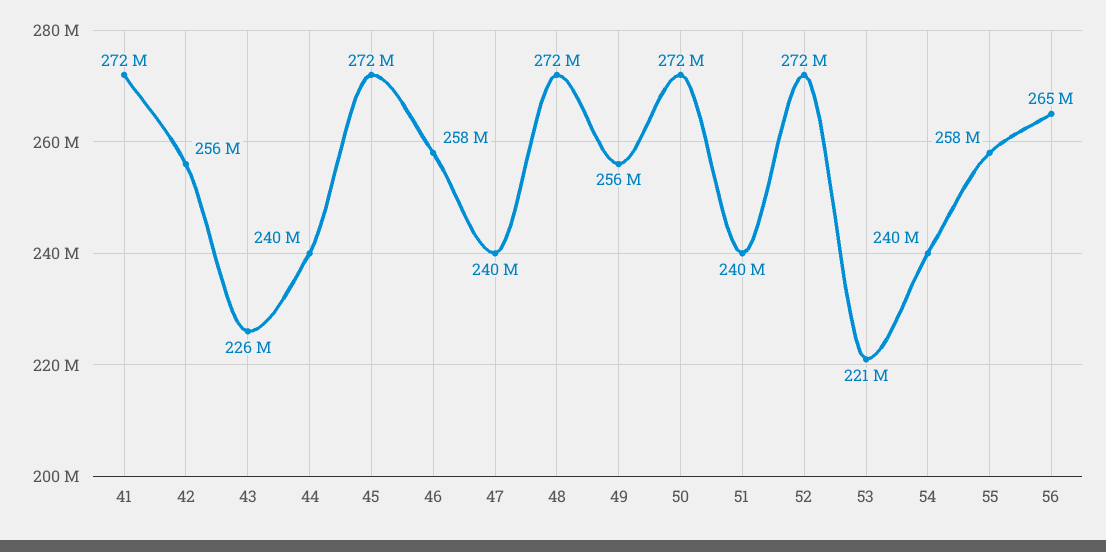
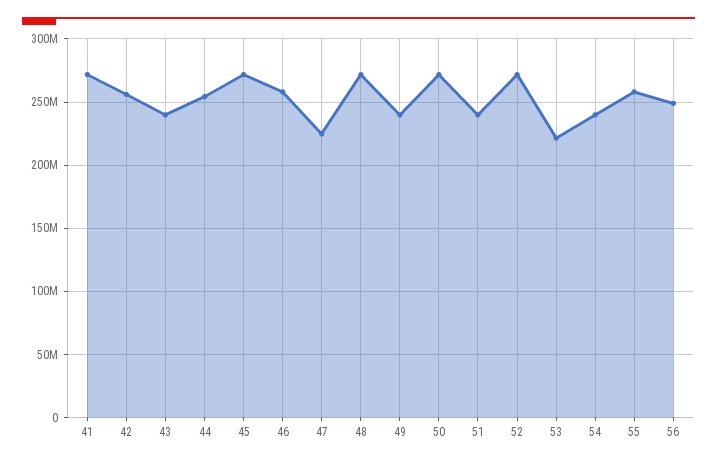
  {
    "41": 272000000,
    "42": 256000000,
-   "43": 226000000,
+   "43": 240000000,
-   "44": 240000000,
+   "44": 255000000,
    "45": 272000000,
    "46": 258000000,
-   "47": 240000000,
+   "47": 225000000,
    "48": 272000000,
-   "49": 256000000,
+   "49": 240000000,
    "50": 272000000,
    "51": 240000000,
    "52": 272000000,
    "53": 221000000,
    "54": 240000000,
    "55": 258000000,
-   "56": 265000000
+   "56": 250000000
  }

